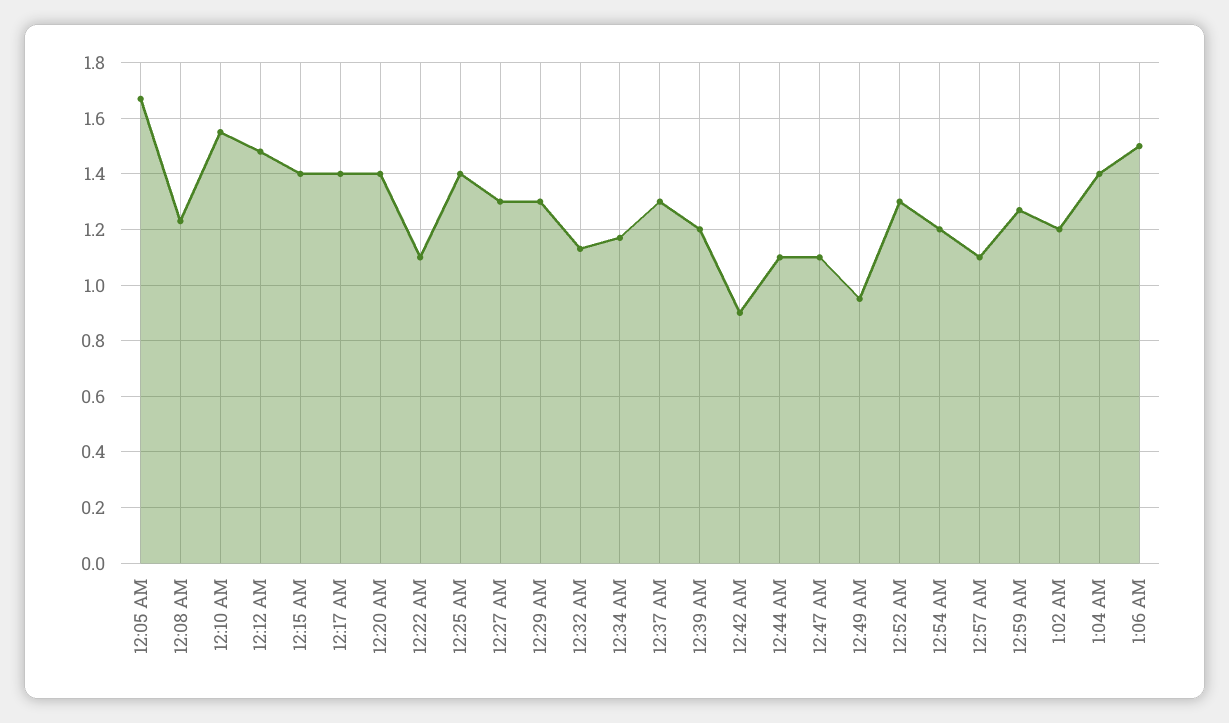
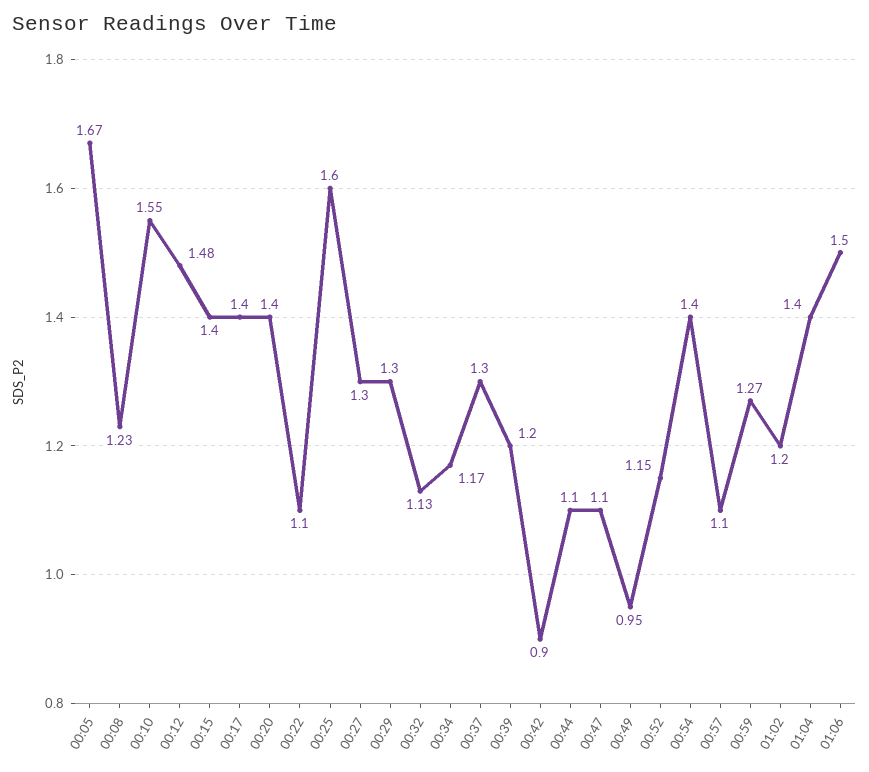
  {
    "12:05 AM": 1.67,
    "12:08 AM": 1.23,
    "12:10 AM": 1.55,
    "12:12 AM": 1.48,
    "12:15 AM": 1.4,
    "12:17 AM": 1.4,
    "12:20 AM": 1.4,
    "12:22 AM": 1.1,
-   "12:25 AM": 1.4,
+   "12:25 AM": 1.6,
    "12:27 AM": 1.3,
    "12:29 AM": 1.3,
    "12:32 AM": 1.13,
    "12:34 AM": 1.17,
    "12:37 AM": 1.3,
    "12:39 AM": 1.2,
    "12:42 AM": 0.9,
    "12:44 AM": 1.1,
    "12:47 AM": 1.1,
    "12:49 AM": 0.95,
-   "12:52 AM": 1.3,
+   "12:52 AM": 1.15,
-   "12:54 AM": 1.2,
+   "12:54 AM": 1.4,
    "12:57 AM": 1.1,
    "12:59 AM": 1.27,
    "1:02 AM": 1.2,
    "1:04 AM": 1.4,
    "1:06 AM": 1.5
  }

